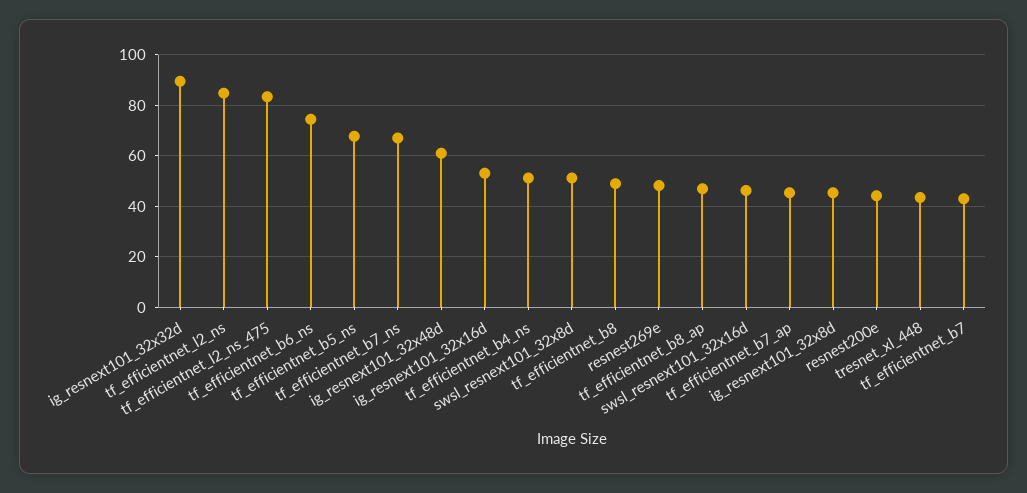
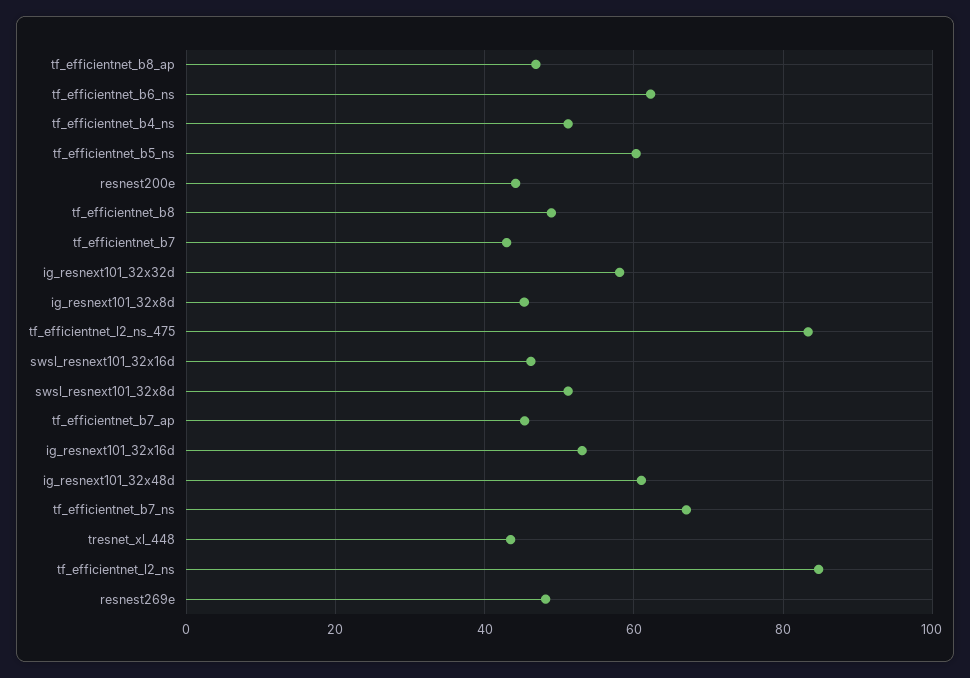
  {
-   "ig_resnext101_32x32d": 90,
+   "ig_resnext101_32x32d": 58,
    "tf_efficientnet_l2_ns": 84,
    "tf_efficientnet_l2_ns_475": 84,
-   "tf_efficientnet_b6_ns": 75,
+   "tf_efficientnet_b6_ns": 62,
-   "tf_efficientnet_b5_ns": 67.5,
+   "tf_efficientnet_b5_ns": 60,
    "tf_efficientnet_b7_ns": 68,
    "ig_resnext101_32x48d": 62,
    "ig_resnext101_32x16d": 54,
    "tf_efficientnet_b4_ns": 52,
    "swsl_resnext101_32x8d": 52,
    "tf_efficientnet_b8": 48,
    "resnest269e": 48,
    "tf_efficientnet_b8_ap": 46,
    "swsl_resnext101_32x16d": 46,
    "tf_efficientnet_b7_ap": 46,
    "ig_resnext101_32x8d": 46,
    "resnest200e": 44,
    "tresnet_xl_448": 44,
    "tf_efficientnet_b7": 42
  }

